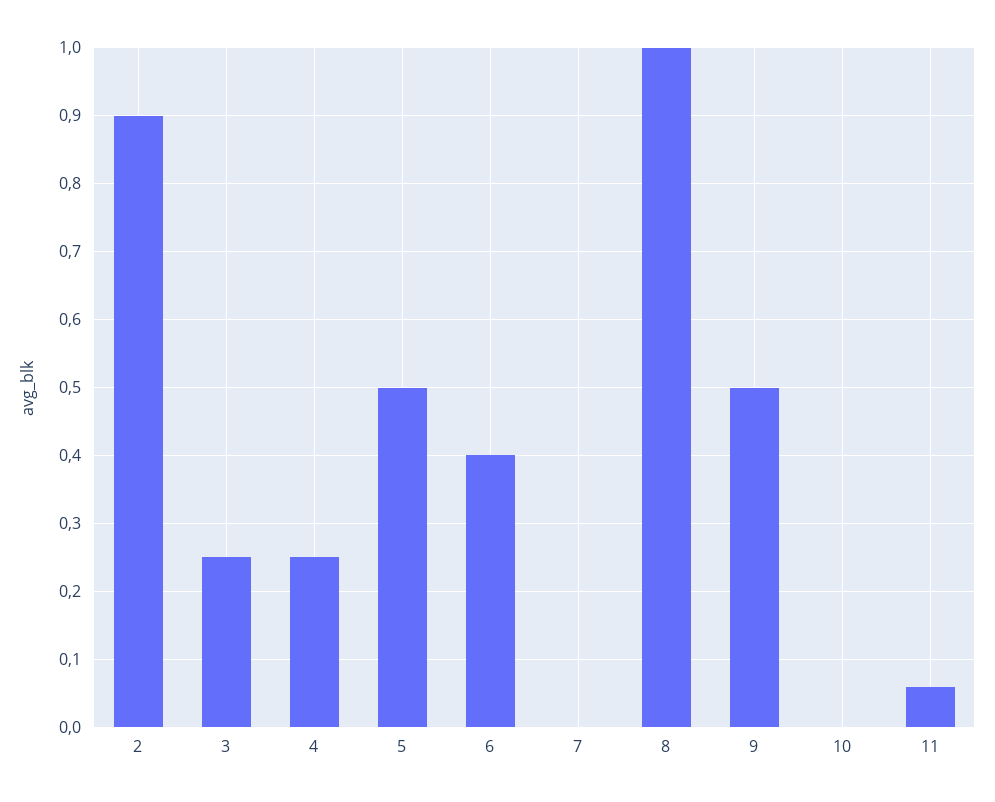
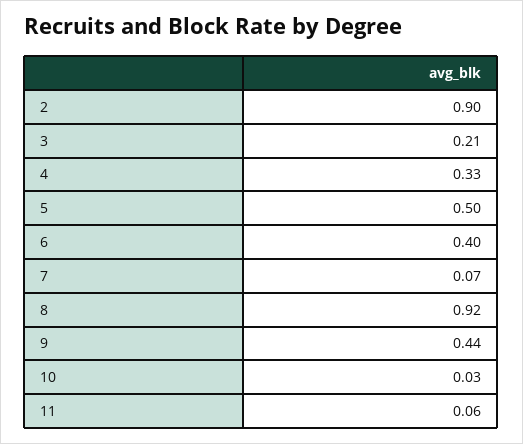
  {
    "2": 0.9,
-   "3": 0.25,
+   "3": 0.21,
-   "4": 0.25,
+   "4": 0.33,
    "5": 0.5,
    "6": 0.4,
-   "7": 0,
+   "7": 0.07,
-   "8": 1,
+   "8": 0.92,
-   "9": 0.5,
+   "9": 0.44,
-   "10": 0,
+   "10": 0.03,
    "11": 0.06
  }

